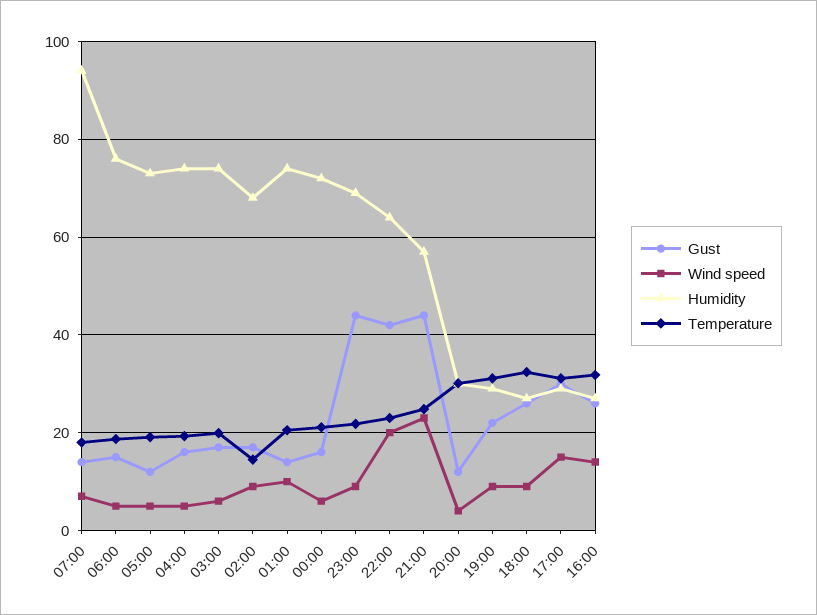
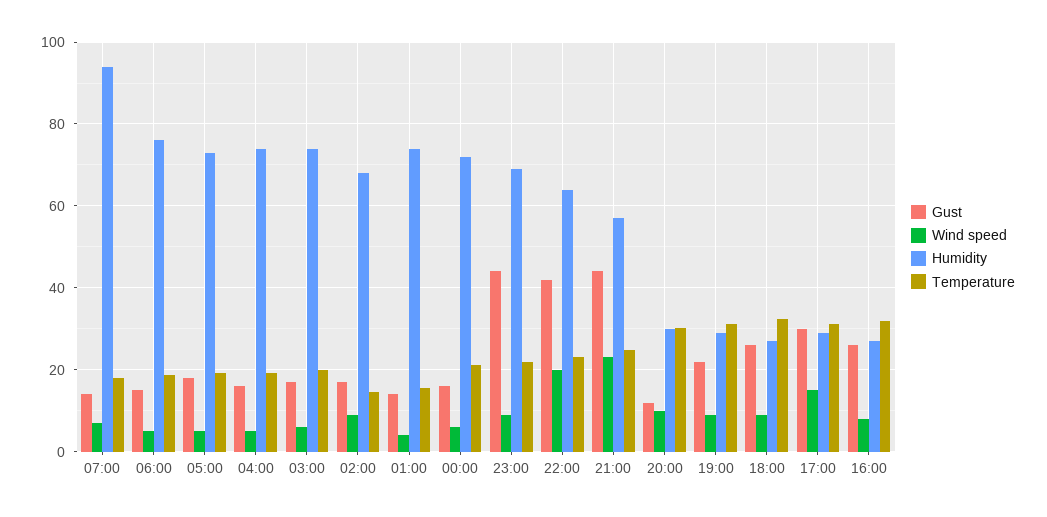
  {
    "Gust": {
      "07:00": 14,
      "06:00": 16,
-     "05:00": 12,
+     "05:00": 18,
      "04:00": 16,
      "03:00": 18,
      "02:00": 18,
      "01:00": 14,
      "00:00": 16,
      "23:00": 44,
      "22:00": 42,
      "21:00": 44,
      "20:00": 12,
      "19:00": 22,
      "18:00": 26,
      "17:00": 30,
      "16:00": 26
    },
    "Wind speed": {
      "07:00": 8,
      "06:00": 6,
      "05:00": 6,
      "04:00": 6,
      "03:00": 6,
      "02:00": 10,
-     "01:00": 10,
+     "01:00": 4,
      "00:00": 6,
      "23:00": 10,
      "22:00": 20,
      "21:00": 24,
-     "20:00": 4,
+     "20:00": 10,
      "19:00": 10,
      "18:00": 10,
      "17:00": 16,
-     "16:00": 14
+     "16:00": 8
    },
    "Humidity": {
      "07:00": 94,
      "06:00": 76,
      "05:00": 74,
      "04:00": 74,
      "03:00": 74,
      "02:00": 68,
      "01:00": 74,
      "00:00": 72,
      "23:00": 70,
      "22:00": 64,
      "21:00": 58,
      "20:00": 30,
      "19:00": 30,
      "18:00": 28,
      "17:00": 30,
      "16:00": 28
    },
    "Temperature": {
      "07:00": 18,
      "06:00": 18,
      "05:00": 20,
      "04:00": 20,
      "03:00": 20,
      "02:00": 14,
-     "01:00": 20,
+     "01:00": 16,
      "00:00": 22,
      "23:00": 22,
      "22:00": 24,
      "21:00": 24,
      "20:00": 30,
      "19:00": 32,
      "18:00": 32,
      "17:00": 32,
      "16:00": 32
    }
  }

